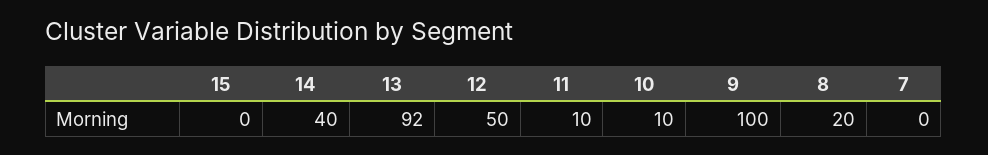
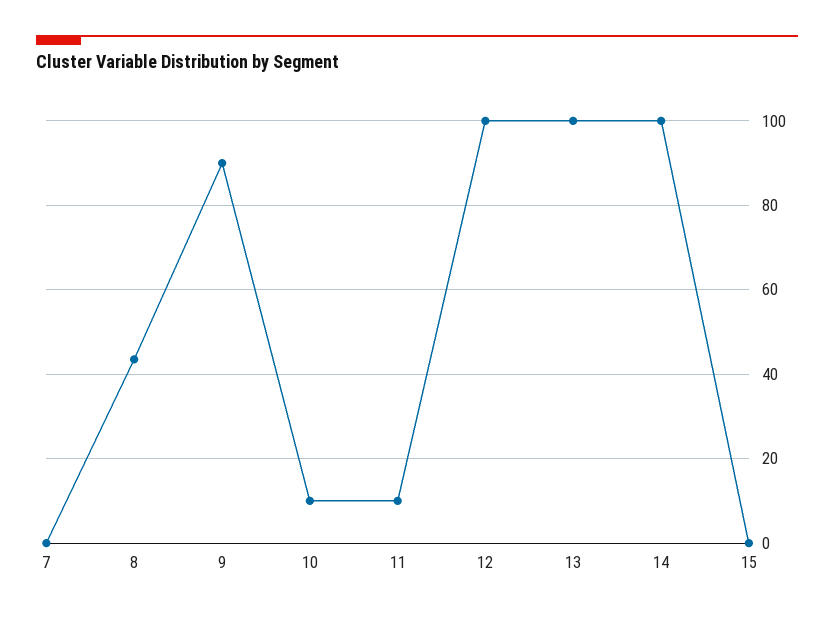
  {
    "15": 0,
-   "14": 40,
+   "14": 100,
-   "13": 92,
+   "13": 100,
-   "12": 50,
+   "12": 100,
    "11": 10,
    "10": 10,
-   "9": 100,
+   "9": 90,
-   "8": 20,
+   "8": 44,
    "7": 0
  }

